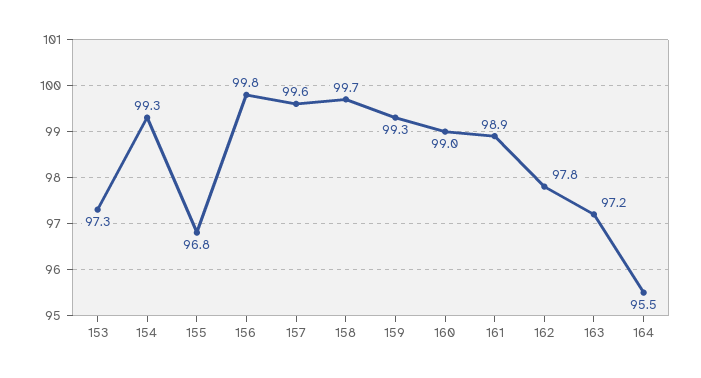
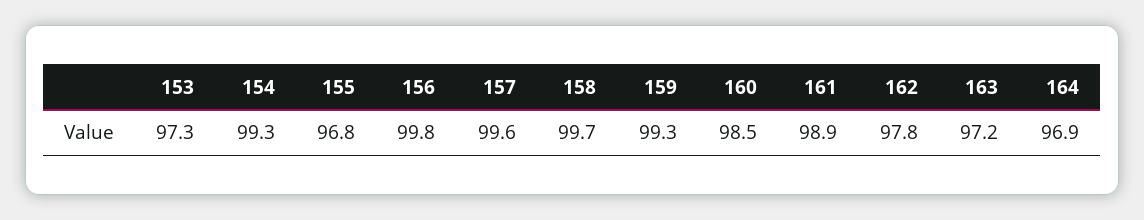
  {
    "153": 97.3,
    "154": 99.3,
    "155": 96.8,
    "156": 99.8,
    "157": 99.6,
    "158": 99.7,
    "159": 99.3,
-   "160": 99,
+   "160": 98.5,
    "161": 98.9,
    "162": 97.8,
    "163": 97.2,
-   "164": 95.5
+   "164": 96.9
  }

